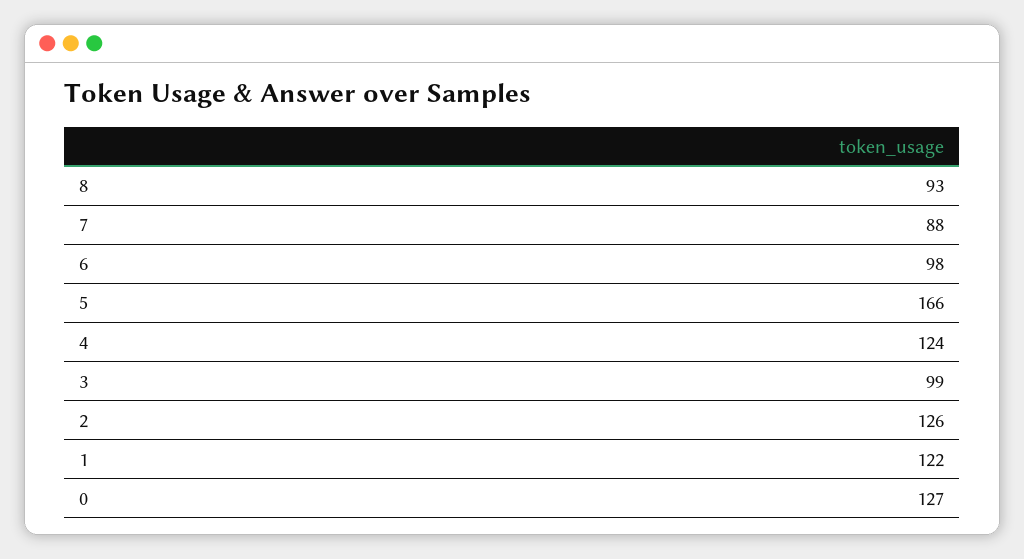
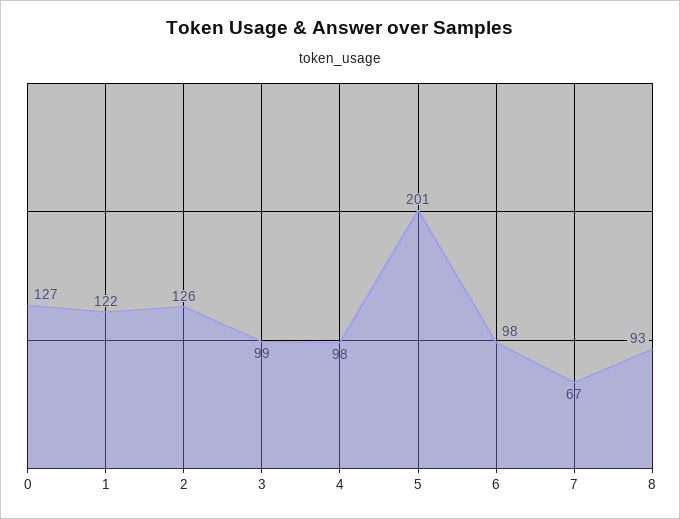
  {
    "8": 93,
-   "7": 88,
+   "7": 67,
    "6": 98,
-   "5": 166,
+   "5": 201,
-   "4": 124,
+   "4": 98,
    "3": 99,
    "2": 126,
    "1": 122,
    "0": 127
  }

